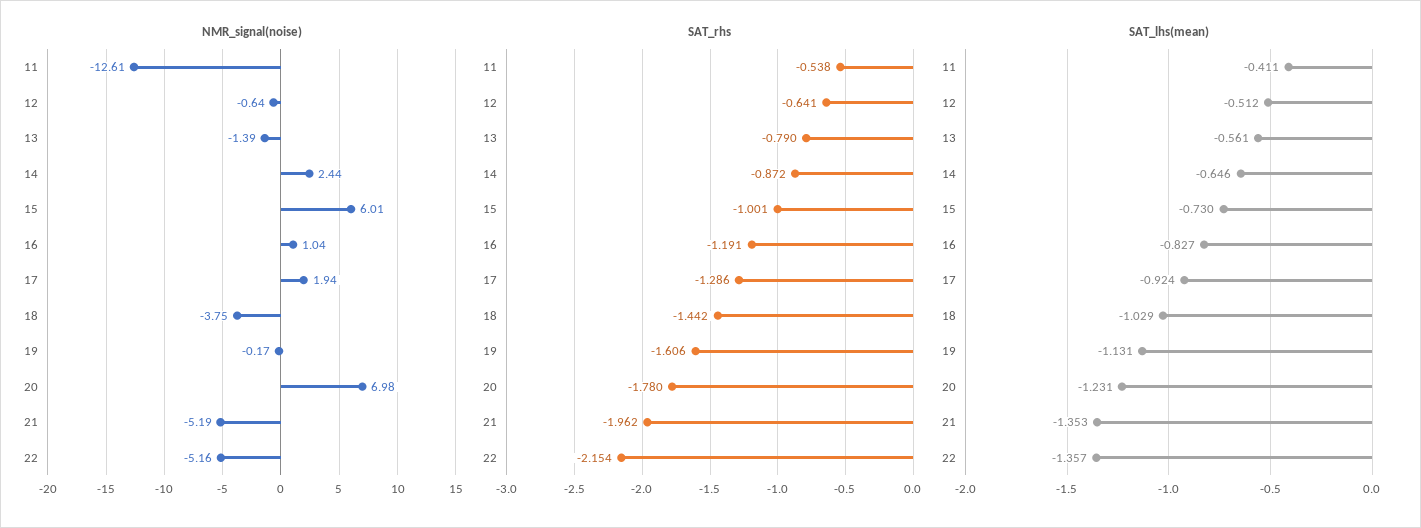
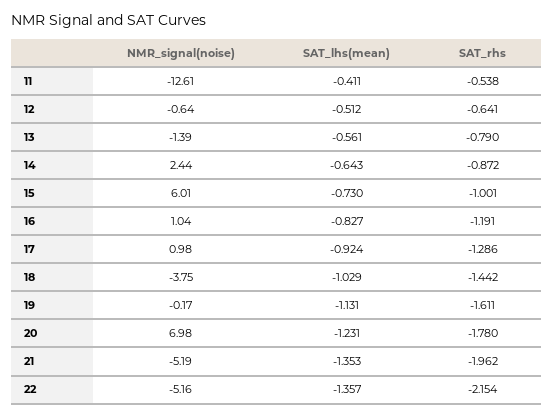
  {
    "NMR_signal(noise)": {
      "11": -12.61,
      "12": -0.64,
      "13": -1.39,
      "14": 2.44,
      "15": 6.01,
      "16": 1.04,
-     "17": 1.94,
+     "17": 0.98,
      "18": -3.75,
      "19": -0.17,
      "20": 6.98,
      "21": -5.19,
      "22": -5.16
    },
    "SAT_rhs": {
      "11": -0.538,
      "12": -0.641,
      "13": -0.79,
      "14": -0.872,
      "15": -1.001,
      "16": -1.191,
      "17": -1.286,
      "18": -1.442,
-     "19": -1.606,
+     "19": -1.611,
      "20": -1.78,
      "21": -1.962,
      "22": -2.154
    },
    "SAT_lhs(mean)": {
      "11": -0.411,
      "12": -0.512,
      "13": -0.561,
-     "14": -0.646,
+     "14": -0.643,
      "15": -0.73,
      "16": -0.827,
      "17": -0.924,
      "18": -1.029,
      "19": -1.131,
      "20": -1.231,
      "21": -1.353,
      "22": -1.357
    }
  }

